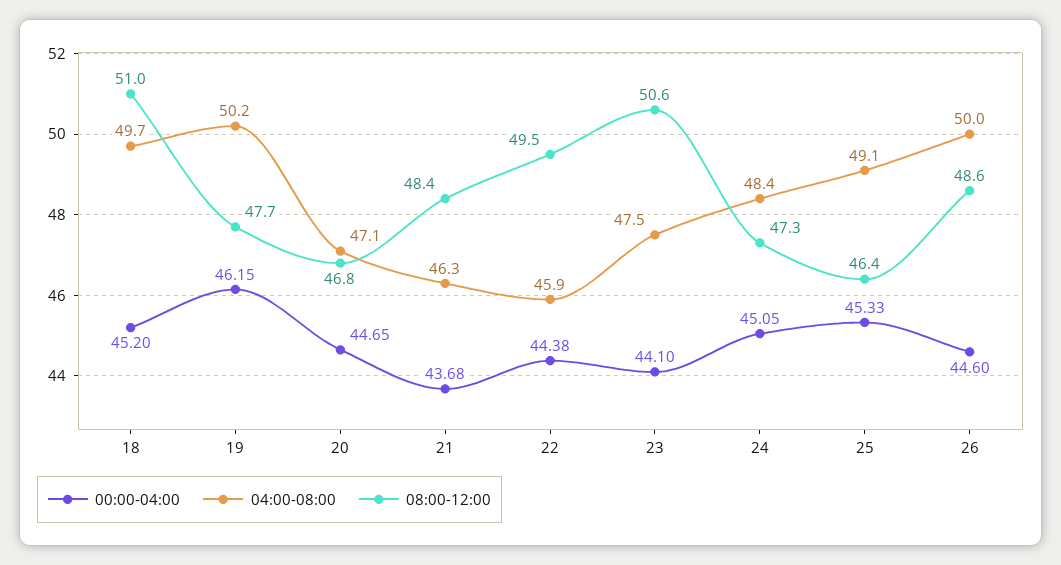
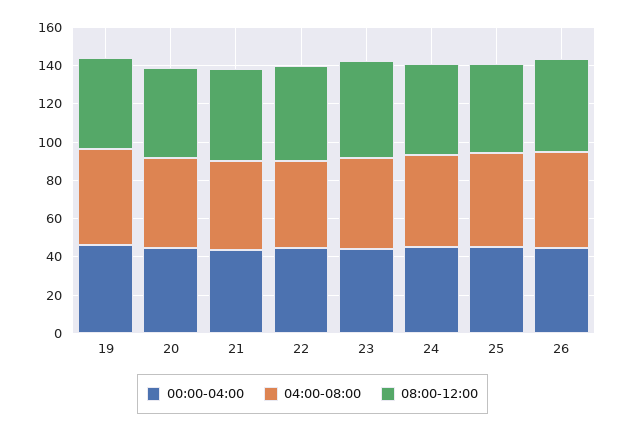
  {
    "00:00-04:00": {
-     "18": 45.2,
      "19": 46.15,
      "20": 44.65,
      "21": 43.68,
      "22": 44.38,
      "23": 44.1,
      "24": 45.05,
      "25": 45.33,
      "26": 44.6
    },
    "04:00-08:00": {
-     "18": 49.7,
      "19": 50.2,
      "20": 47.1,
      "21": 46.3,
      "22": 45.9,
      "23": 47.5,
      "24": 48.4,
      "25": 49.1,
      "26": 50
    },
    "08:00-12:00": {
-     "18": 51,
      "19": 47.7,
      "20": 46.8,
      "21": 48.4,
      "22": 49.5,
      "23": 50.6,
      "24": 47.3,
      "25": 46.4,
      "26": 48.6
    }
  }

